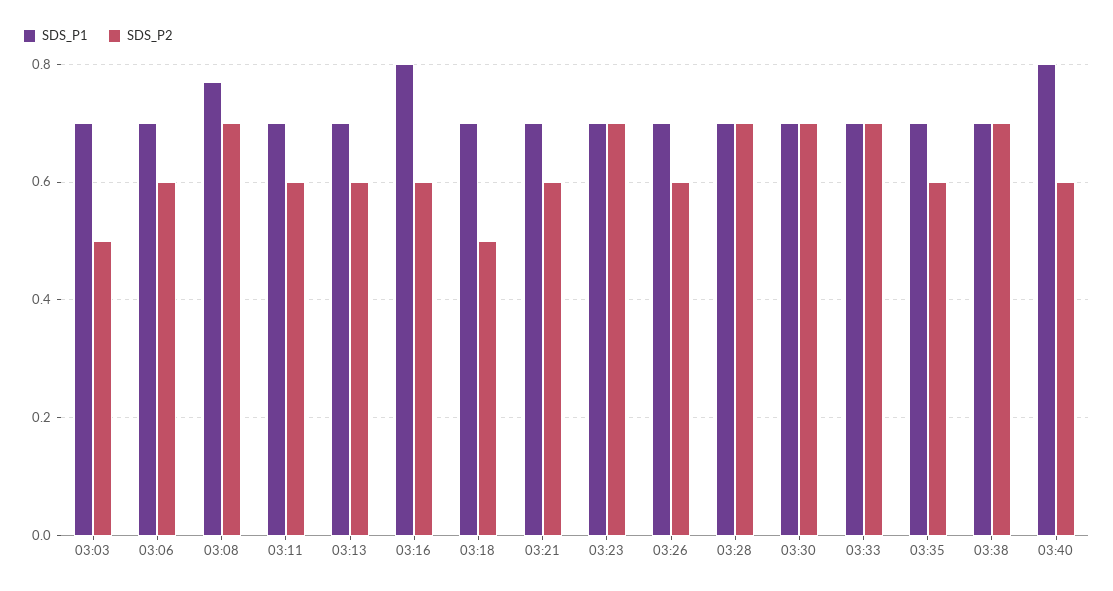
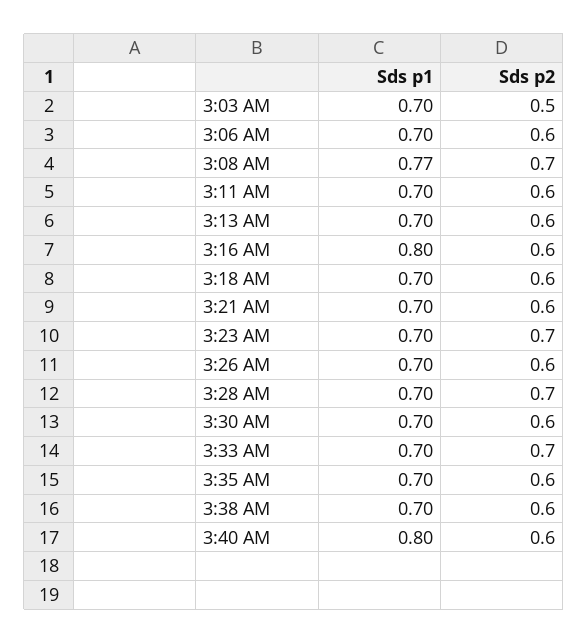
  {
    "SDS_P1": {
      "03:03": 0.7,
      "03:06": 0.7,
      "03:08": 0.77,
      "03:11": 0.7,
      "03:13": 0.7,
      "03:16": 0.8,
      "03:18": 0.7,
      "03:21": 0.7,
      "03:23": 0.7,
      "03:26": 0.7,
      "03:28": 0.7,
      "03:30": 0.7,
      "03:33": 0.7,
      "03:35": 0.7,
      "03:38": 0.7,
      "03:40": 0.8
    },
    "SDS_P2": {
      "03:03": 0.5,
      "03:06": 0.6,
      "03:08": 0.7,
      "03:11": 0.6,
      "03:13": 0.6,
      "03:16": 0.6,
-     "03:18": 0.5,
+     "03:18": 0.6,
      "03:21": 0.6,
      "03:23": 0.7,
      "03:26": 0.6,
      "03:28": 0.7,
-     "03:30": 0.7,
+     "03:30": 0.6,
      "03:33": 0.7,
      "03:35": 0.6,
-     "03:38": 0.7,
+     "03:38": 0.6,
      "03:40": 0.6
    }
  }

